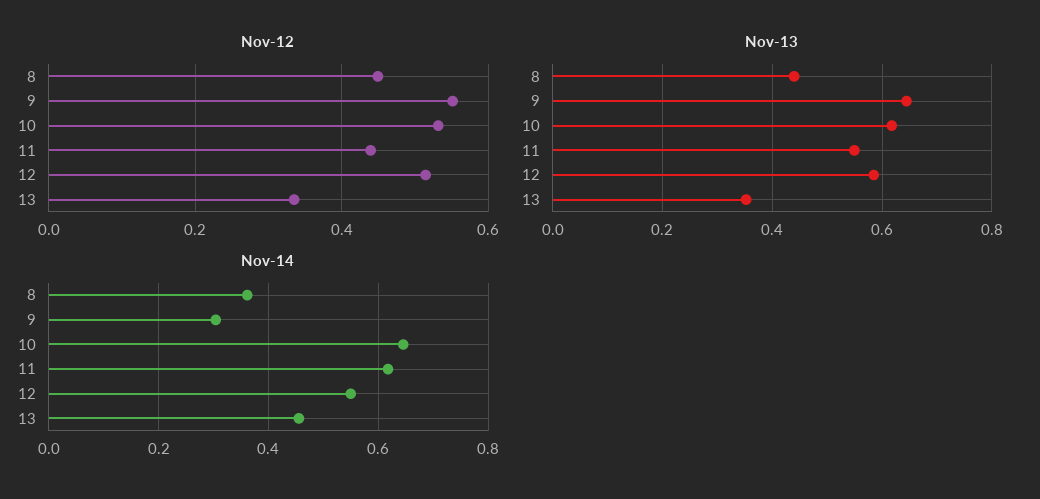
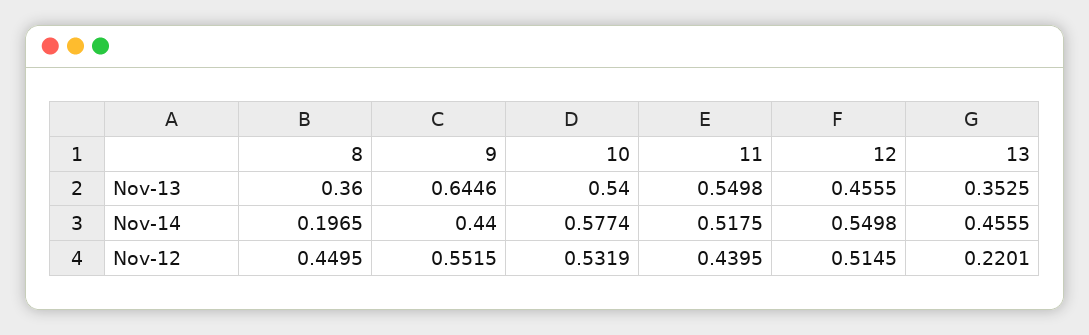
  {
    "Nov-12": {
      "8": 0.4495,
      "9": 0.5515,
      "10": 0.5319,
      "11": 0.4395,
      "12": 0.5145,
-     "13": 0.34
+     "13": 0.2201
    },
    "Nov-13": {
-     "8": 0.44,
+     "8": 0.36,
      "9": 0.6446,
-     "10": 0.62,
+     "10": 0.54,
      "11": 0.5498,
-     "12": 0.58,
+     "12": 0.4555,
      "13": 0.3525
    },
    "Nov-14": {
-     "8": 0.36,
+     "8": 0.1965,
-     "9": 0.3,
+     "9": 0.44,
-     "10": 0.64,
+     "10": 0.5774,
-     "11": 0.62,
+     "11": 0.5175,
      "12": 0.5498,
      "13": 0.4555
    }
  }

